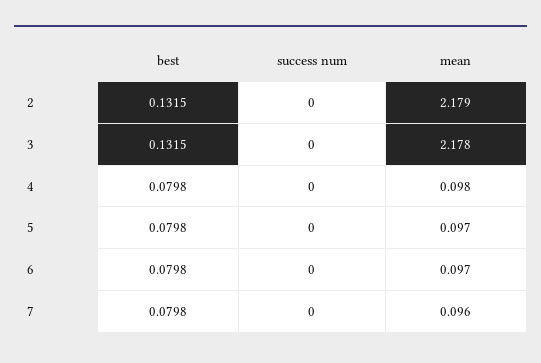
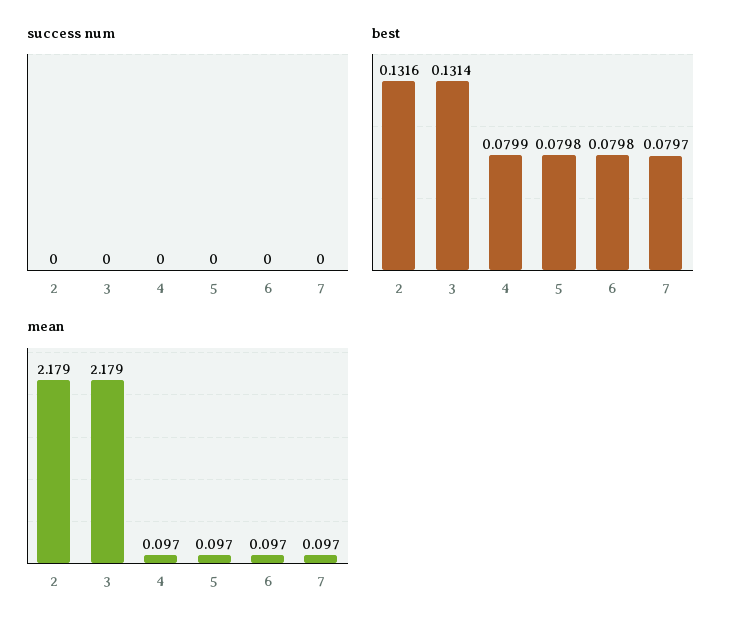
  {
    "best": {
-     "2": 0.1315,
+     "2": 0.1316,
-     "3": 0.1315,
+     "3": 0.1314,
-     "4": 0.0798,
+     "4": 0.0799,
      "5": 0.0798,
      "6": 0.0798,
-     "7": 0.0798
+     "7": 0.0797
    },
    "success num": {
      "2": 0,
      "3": 0,
      "4": 0,
      "5": 0,
      "6": 0,
      "7": 0
    },
    "mean": {
      "2": 2.179,
-     "3": 2.178,
+     "3": 2.179,
-     "4": 0.098,
+     "4": 0.097,
      "5": 0.097,
      "6": 0.097,
-     "7": 0.096
+     "7": 0.097
    }
  }

